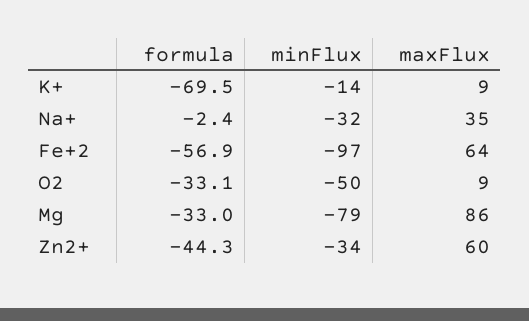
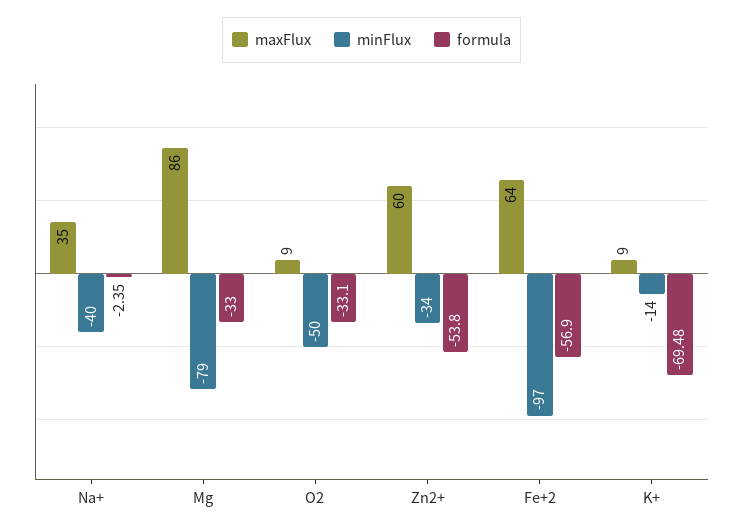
  {
    "formula": {
      "K+": -69.48,
      "Na+": -2.35,
      "Fe+2": -56.9,
      "O2": -33.1,
      "Mg": -33,
-     "Zn2+": -44.3
+     "Zn2+": -53.8
    },
    "minFlux": {
      "K+": -14,
-     "Na+": -32,
+     "Na+": -40,
      "Fe+2": -97,
      "O2": -50,
      "Mg": -79,
      "Zn2+": -34
    },
    "maxFlux": {
      "K+": 9,
      "Na+": 35,
      "Fe+2": 64,
      "O2": 9,
      "Mg": 86,
      "Zn2+": 60
    }
  }

